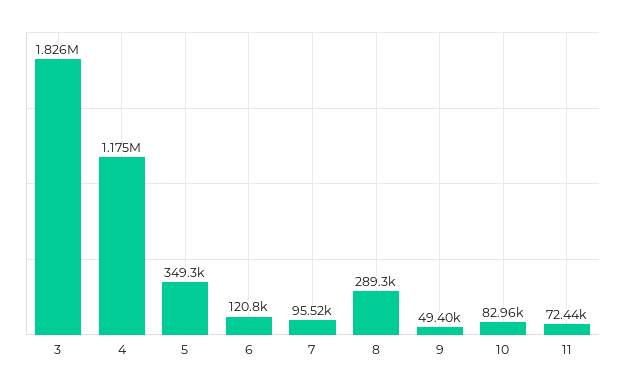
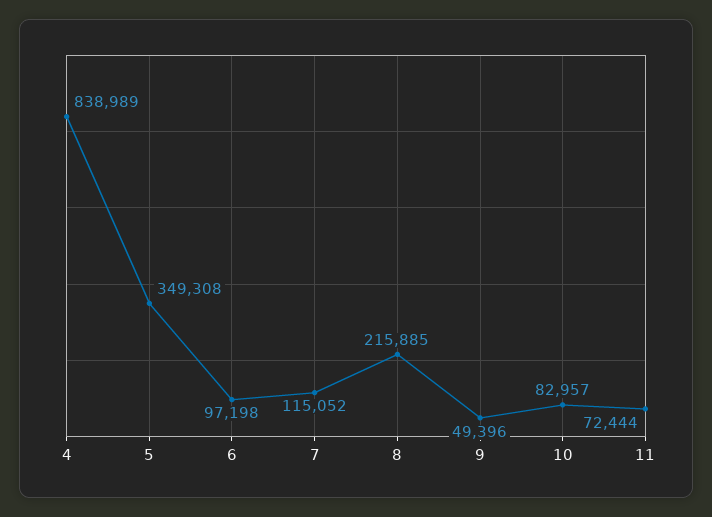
  {
-   "3": 1826000,
-   "4": 1175000,
+   "4": 838989,
    "5": 349308,
-   "6": 120800,
+   "6": 97198,
-   "7": 95520,
+   "7": 115052,
-   "8": 289300,
+   "8": 215885,
    "9": 49396,
    "10": 82957,
    "11": 72444
  }

